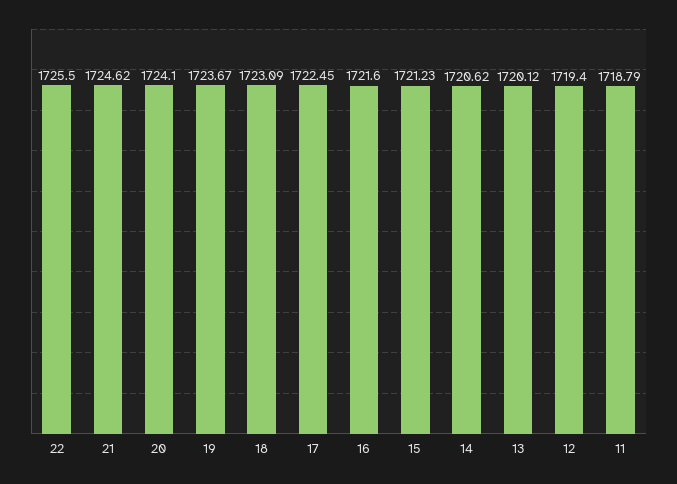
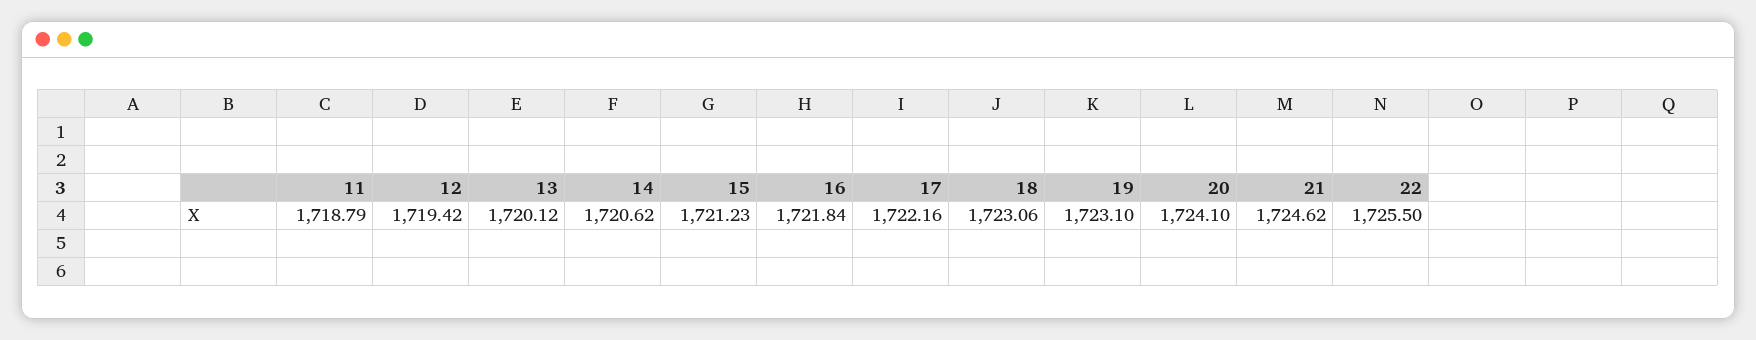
  {
    "22": 1725.5,
    "21": 1724.62,
    "20": 1724.1,
-   "19": 1723.67,
+   "19": 1723.1,
-   "18": 1723.09,
+   "18": 1723.06,
-   "17": 1722.45,
+   "17": 1722.16,
-   "16": 1721.6,
+   "16": 1721.84,
    "15": 1721.23,
    "14": 1720.62,
    "13": 1720.12,
-   "12": 1719.4,
+   "12": 1719.42,
    "11": 1718.79
  }

